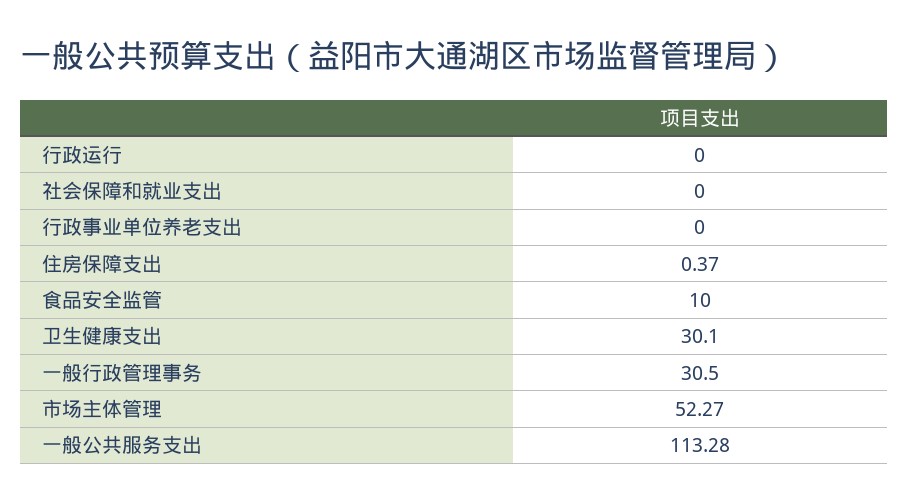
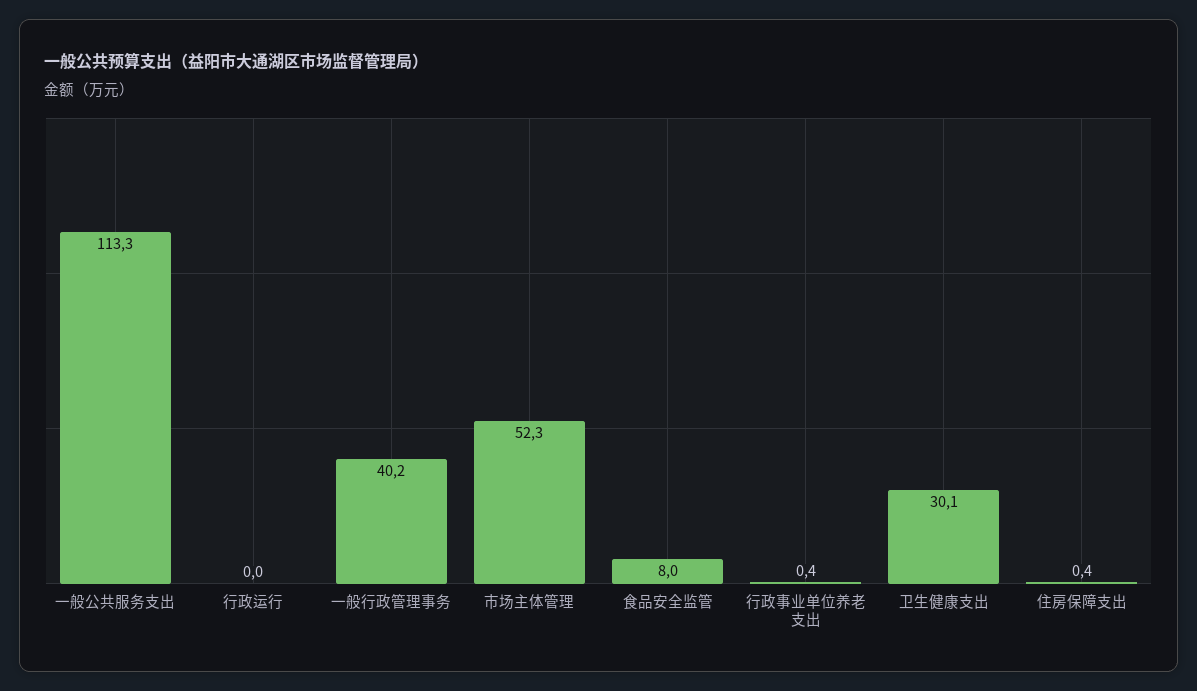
  {
    "行政运行": 0,
-   "社会保障和就业支出": 0,
-   "行政事业单位养老支出": 0,
+   "行政事业单位养老支出": 0.4,
    "住房保障支出": 0.37,
-   "食品安全监管": 10,
+   "食品安全监管": 8,
    "卫生健康支出": 30.1,
-   "一般行政管理事务": 30.5,
+   "一般行政管理事务": 40.2,
    "市场主体管理": 52.27,
    "一般公共服务支出": 113.28
  }

